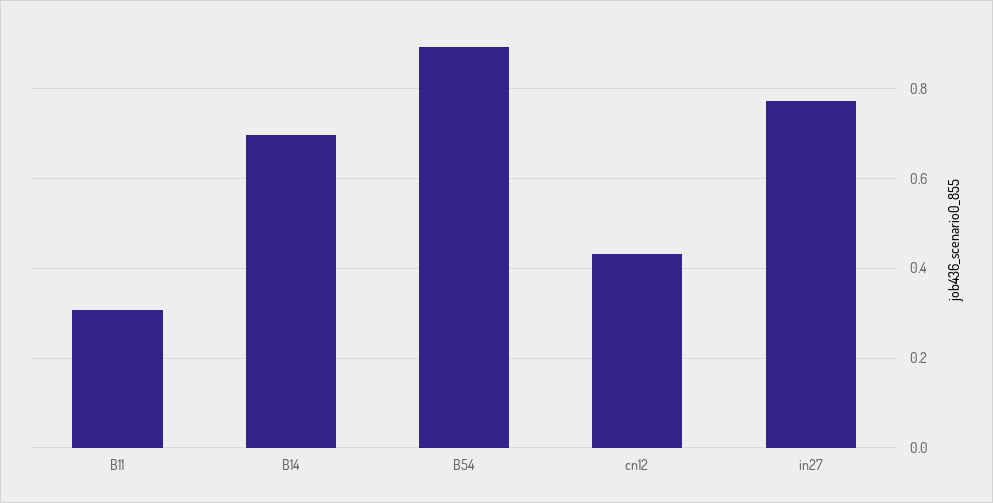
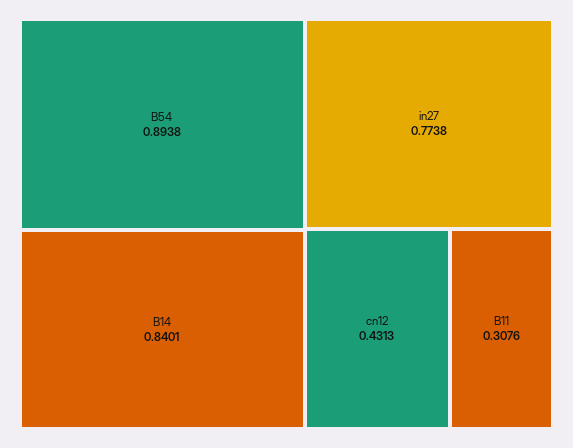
  {
    "B11": 0.3076,
-   "B14": 0.7,
+   "B14": 0.8401,
    "B54": 0.8938,
    "cn12": 0.4313,
    "in27": 0.7738
  }

